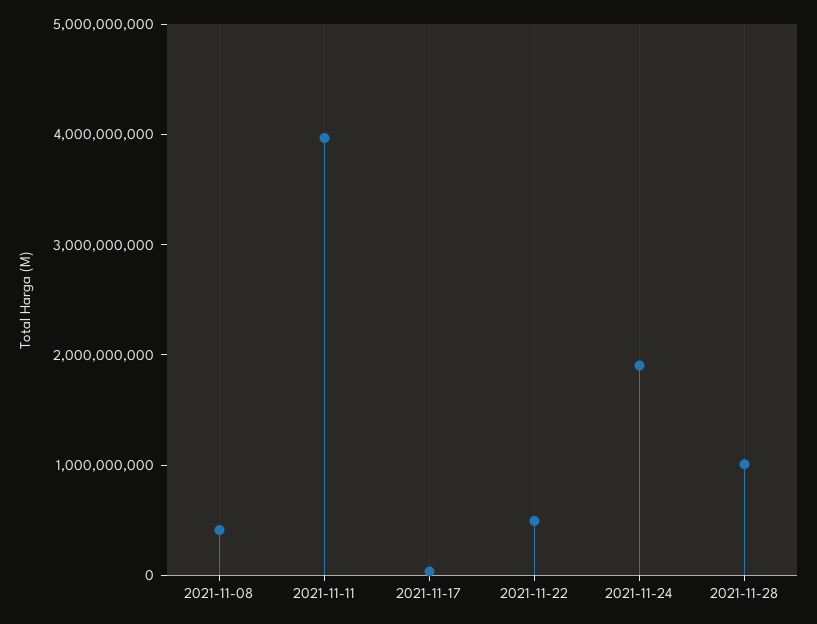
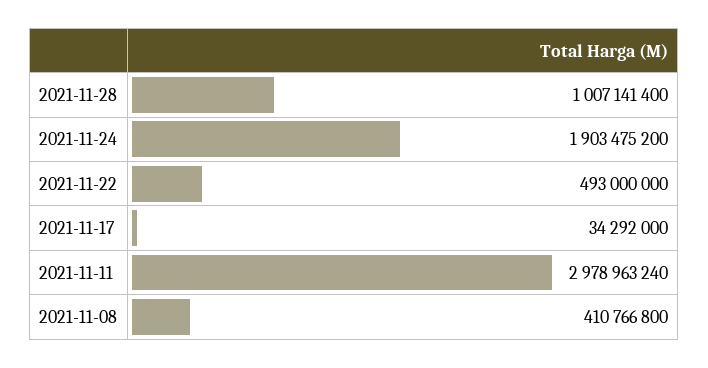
  {
    "2021-11-08": 410766800,
-   "2021-11-11": 4000000000,
+   "2021-11-11": 2978963240,
    "2021-11-17": 34292000,
    "2021-11-22": 493000000,
    "2021-11-24": 1903475200,
    "2021-11-28": 1007141400
  }

